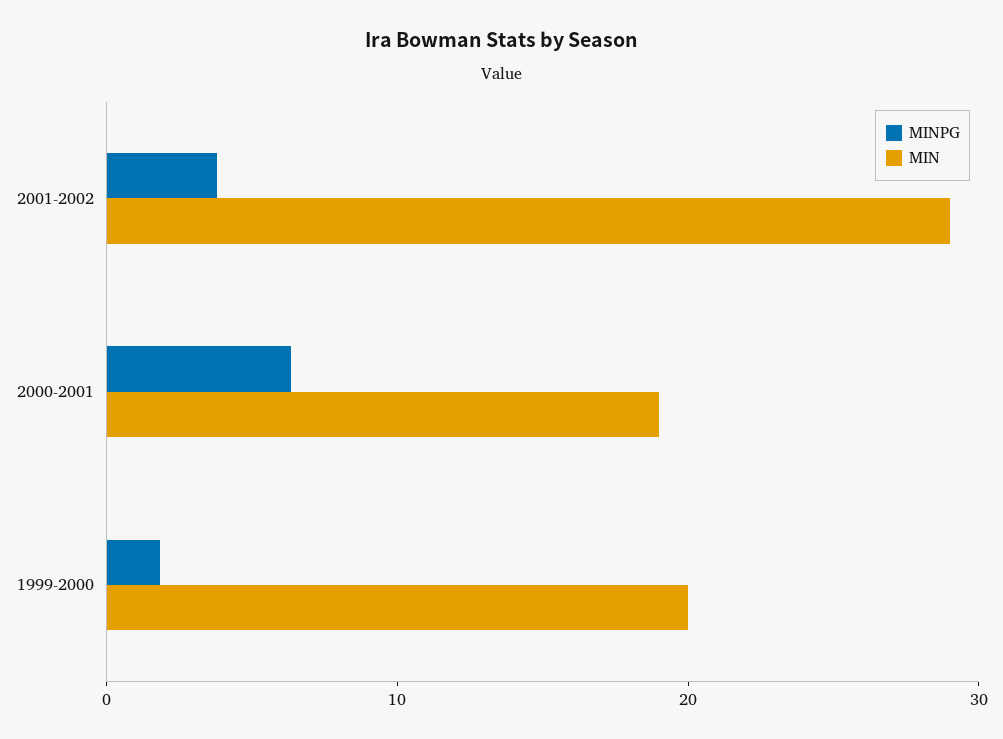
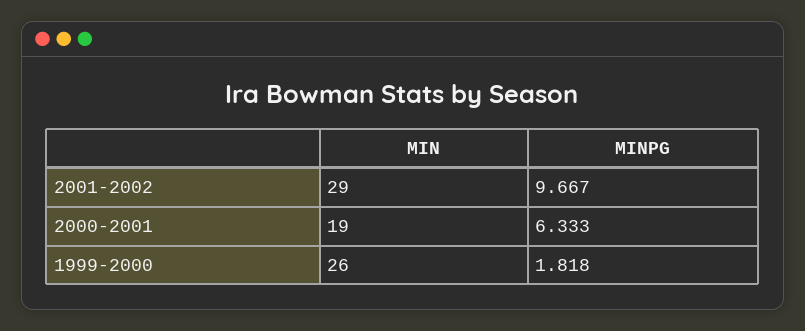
  {
    "MINPG": {
-     "2001-2002": 4,
+     "2001-2002": 9.667,
      "2000-2001": 6.333,
      "1999-2000": 1.818
    },
    "MIN": {
      "2001-2002": 29,
      "2000-2001": 19,
-     "1999-2000": 20
+     "1999-2000": 26
    }
  }

